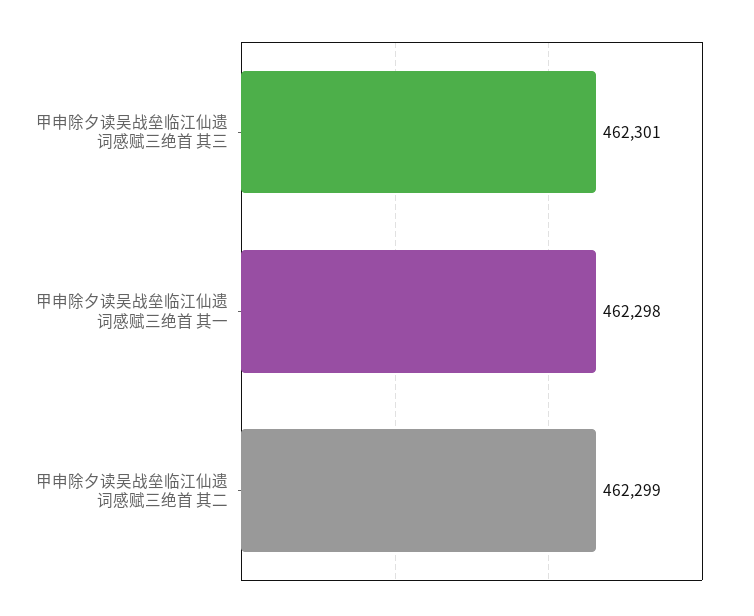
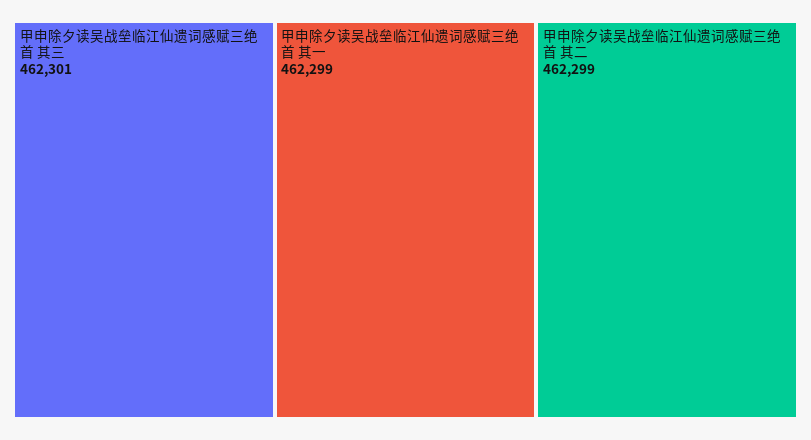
  {
    "甲申除夕读吴战垒临江仙遗词感赋三绝首 其三": 462301,
-   "甲申除夕读吴战垒临江仙遗词感赋三绝首 其一": 462298,
+   "甲申除夕读吴战垒临江仙遗词感赋三绝首 其一": 462299,
    "甲申除夕读吴战垒临江仙遗词感赋三绝首 其二": 462299
  }

